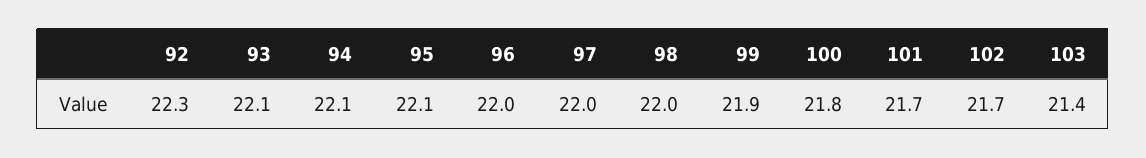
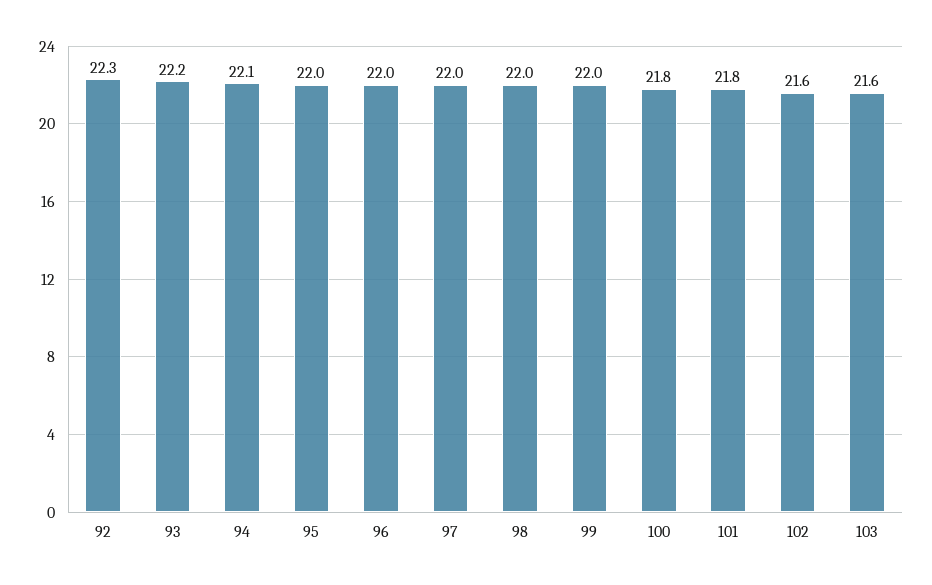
  {
    "92": 22.3,
-   "93": 22.1,
+   "93": 22.2,
    "94": 22.1,
-   "95": 22.1,
+   "95": 22,
    "96": 22,
    "97": 22,
    "98": 22,
-   "99": 21.9,
+   "99": 22,
    "100": 21.8,
-   "101": 21.7,
+   "101": 21.8,
-   "102": 21.7,
+   "102": 21.6,
-   "103": 21.4
+   "103": 21.6
  }

